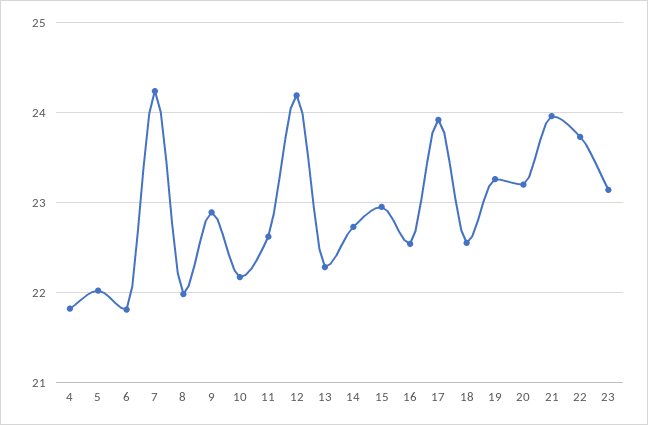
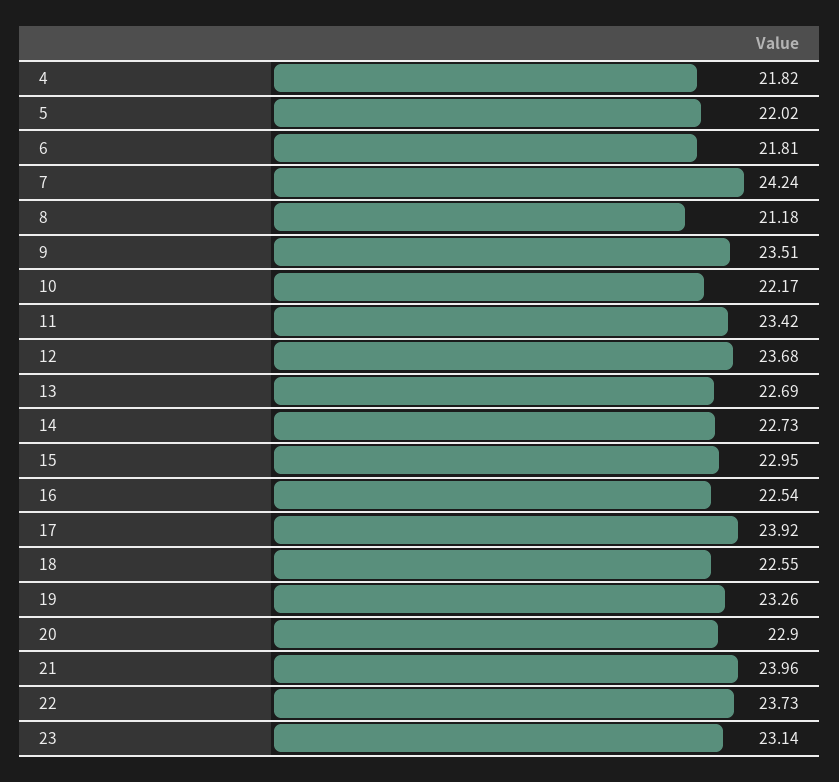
  {
    "4": 21.82,
    "5": 22.02,
    "6": 21.81,
    "7": 24.24,
-   "8": 22,
+   "8": 21.18,
-   "9": 22.9,
+   "9": 23.51,
    "10": 22.17,
-   "11": 22.6,
+   "11": 23.42,
-   "12": 24.2,
+   "12": 23.68,
-   "13": 22.3,
+   "13": 22.69,
    "14": 22.73,
    "15": 22.95,
    "16": 22.54,
    "17": 23.92,
    "18": 22.55,
    "19": 23.26,
-   "20": 23.2,
+   "20": 22.9,
    "21": 23.96,
    "22": 23.73,
    "23": 23.14
  }

